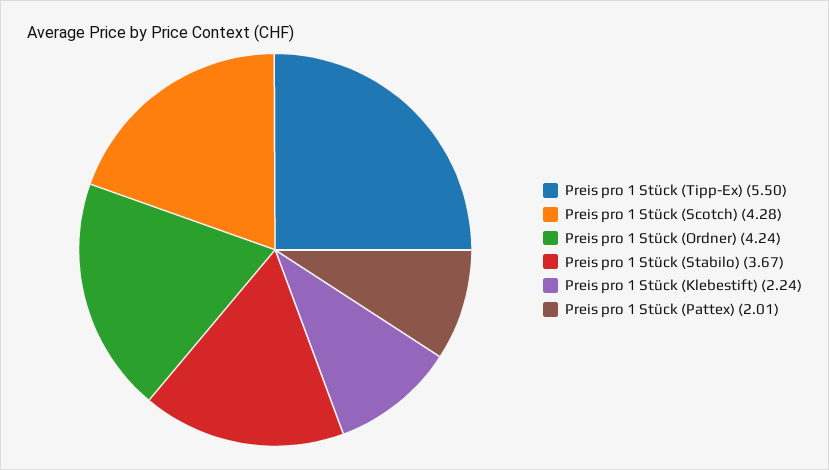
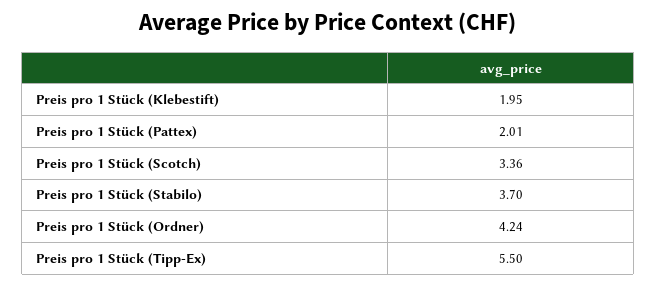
  {
    "Preis pro 1 Stück (Tipp-Ex)": 5.5,
-   "Preis pro 1 Stück (Scotch)": 4.28,
+   "Preis pro 1 Stück (Scotch)": 3.36,
    "Preis pro 1 Stück (Ordner)": 4.24,
-   "Preis pro 1 Stück (Stabilo)": 3.67,
+   "Preis pro 1 Stück (Stabilo)": 3.7,
-   "Preis pro 1 Stück (Klebestift)": 2.24,
+   "Preis pro 1 Stück (Klebestift)": 1.95,
    "Preis pro 1 Stück (Pattex)": 2.01
  }

